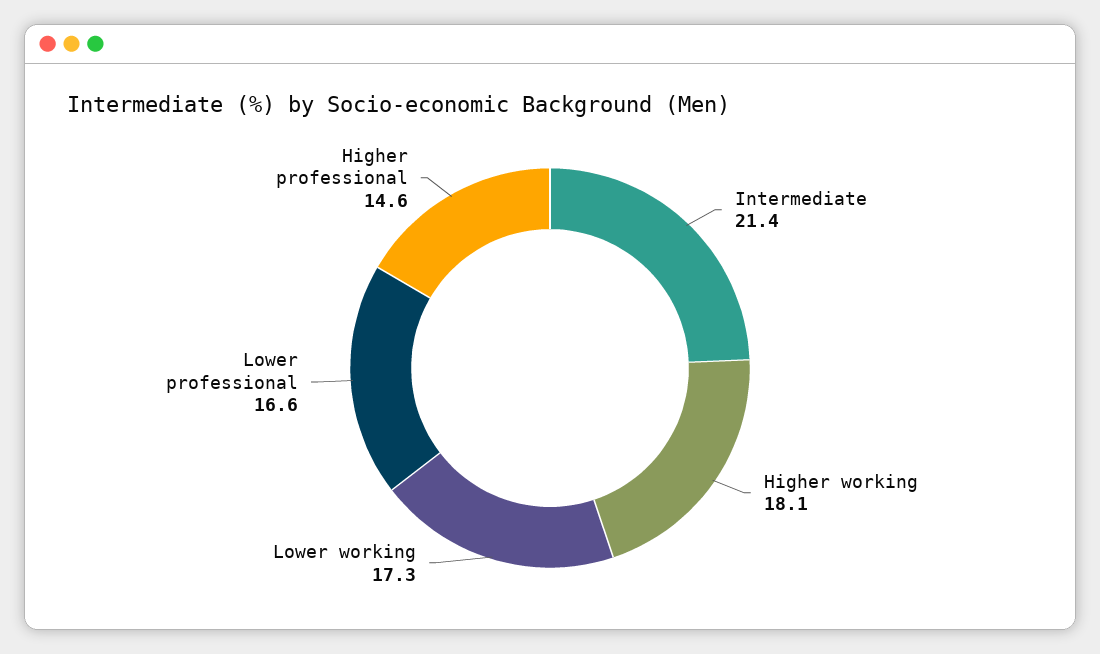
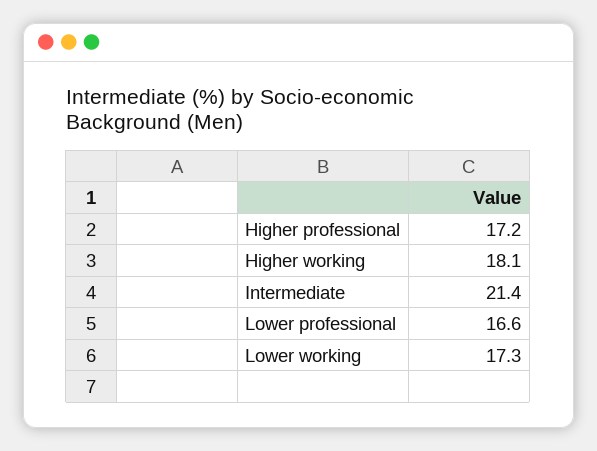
  {
    "Intermediate": 21.4,
    "Higher working": 18.1,
    "Lower working": 17.3,
    "Lower professional": 16.6,
-   "Higher professional": 14.6
+   "Higher professional": 17.2
  }

